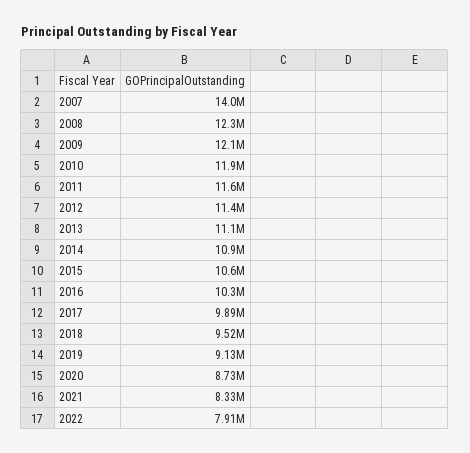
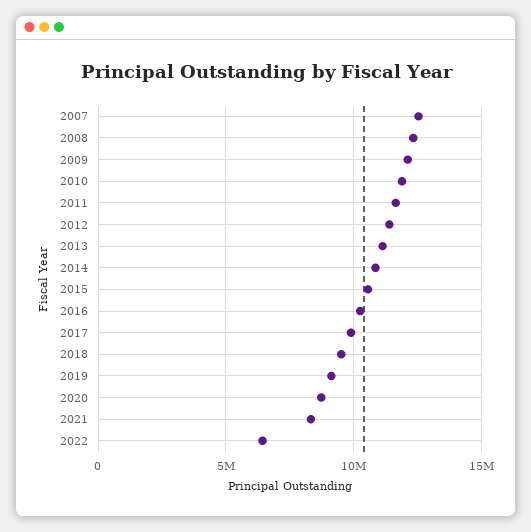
  {
-   "2007": 14000000,
+   "2007": 12500000,
    "2008": 12300000,
    "2009": 12100000,
    "2010": 11900000,
    "2011": 11600000,
    "2012": 11400000,
    "2013": 11100000,
    "2014": 10900000,
    "2015": 10600000,
    "2016": 10300000,
    "2017": 9890000,
    "2018": 9520000,
    "2019": 9130000,
    "2020": 8730000,
    "2021": 8330000,
-   "2022": 7910000
+   "2022": 6500000
  }

